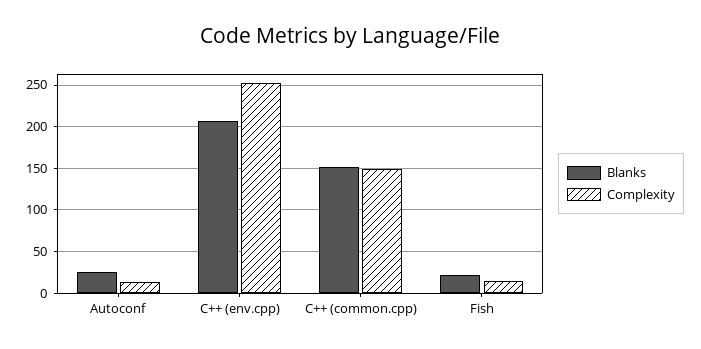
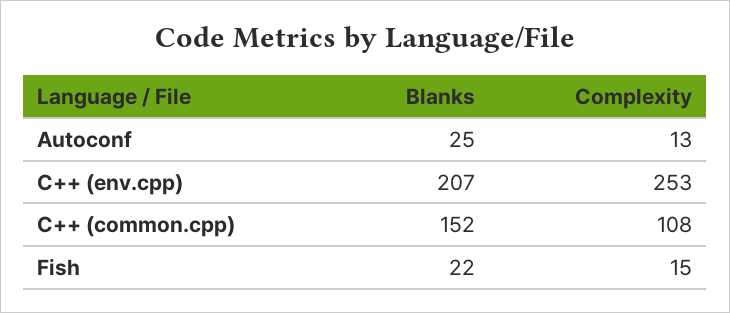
  {
    "Blanks": {
      "Autoconf": 25,
      "C++ (env.cpp)": 207,
      "C++ (common.cpp)": 152,
      "Fish": 22
    },
    "Complexity": {
      "Autoconf": 13,
      "C++ (env.cpp)": 253,
-     "C++ (common.cpp)": 150,
+     "C++ (common.cpp)": 108,
      "Fish": 15
    }
  }

